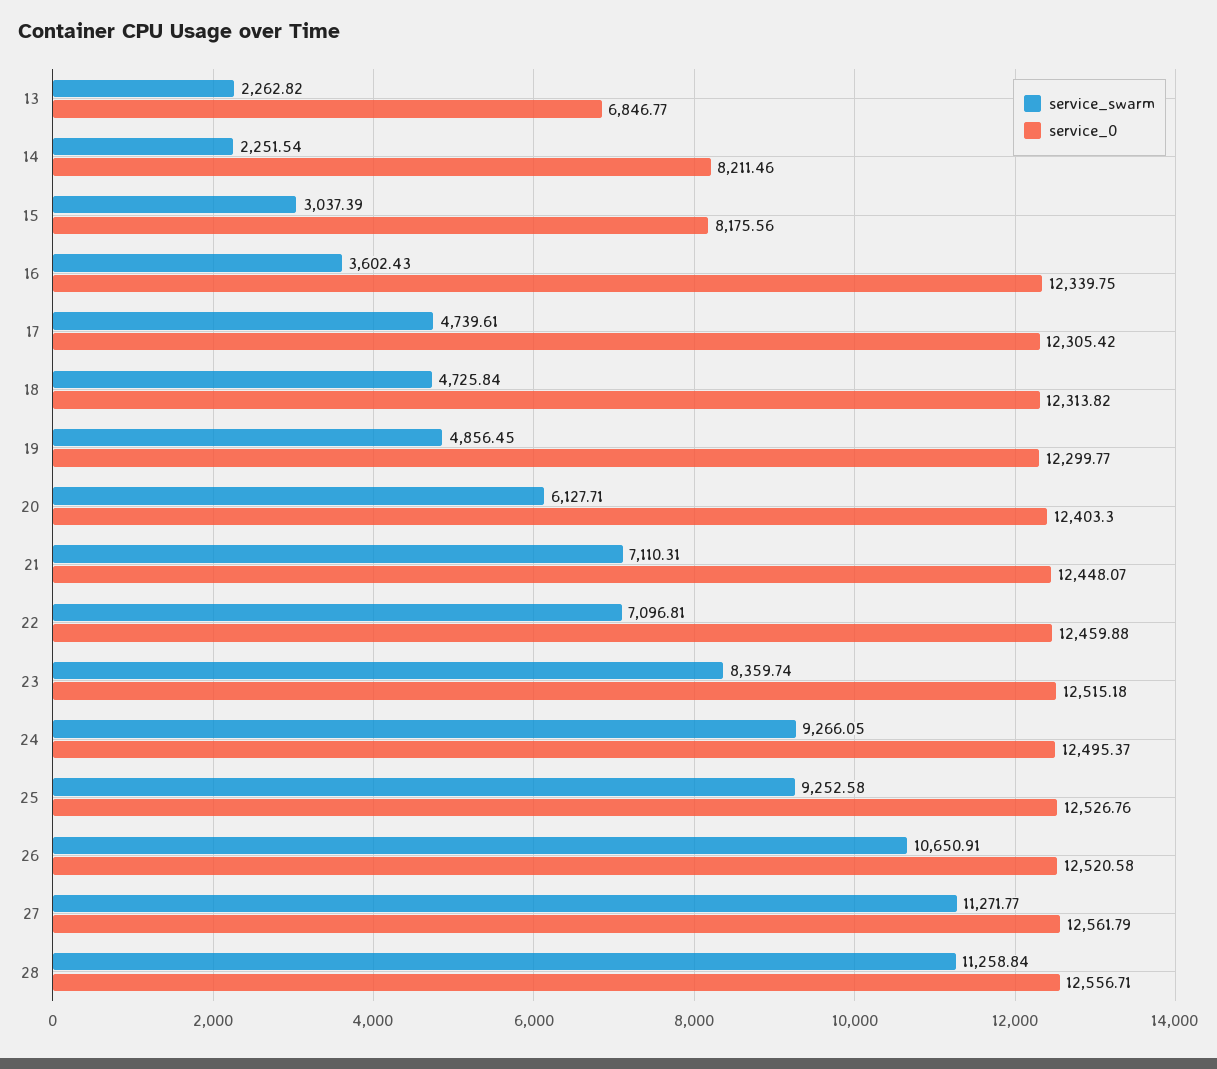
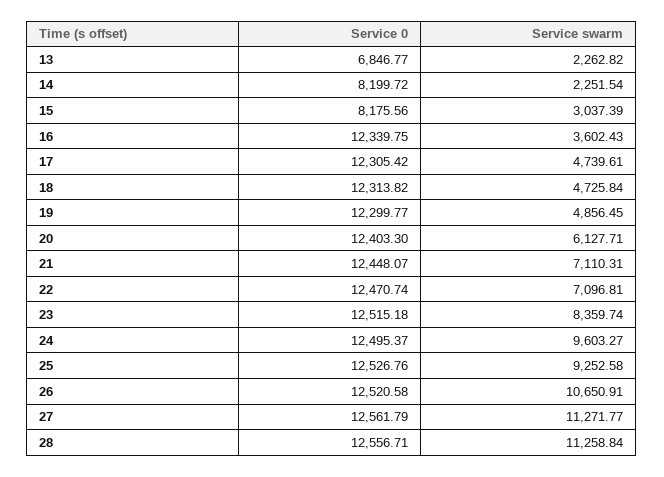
  {
    "service_swarm": {
      "13": 2262.82,
      "14": 2251.54,
      "15": 3037.39,
      "16": 3602.43,
      "17": 4739.61,
      "18": 4725.84,
      "19": 4856.45,
      "20": 6127.71,
      "21": 7110.31,
      "22": 7096.81,
      "23": 8359.74,
-     "24": 9266.05,
+     "24": 9603.27,
      "25": 9252.58,
      "26": 10650.91,
      "27": 11271.77,
      "28": 11258.84
    },
    "service_0": {
      "13": 6846.77,
-     "14": 8211.46,
+     "14": 8199.72,
      "15": 8175.56,
      "16": 12339.75,
      "17": 12305.42,
      "18": 12313.82,
      "19": 12299.77,
      "20": 12403.3,
      "21": 12448.07,
-     "22": 12459.88,
+     "22": 12470.74,
      "23": 12515.18,
      "24": 12495.37,
      "25": 12526.76,
      "26": 12520.58,
      "27": 12561.79,
      "28": 12556.71
    }
  }

